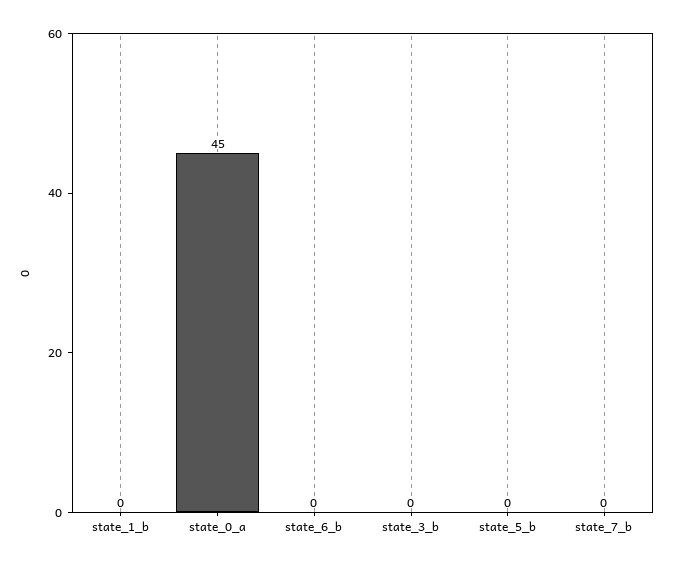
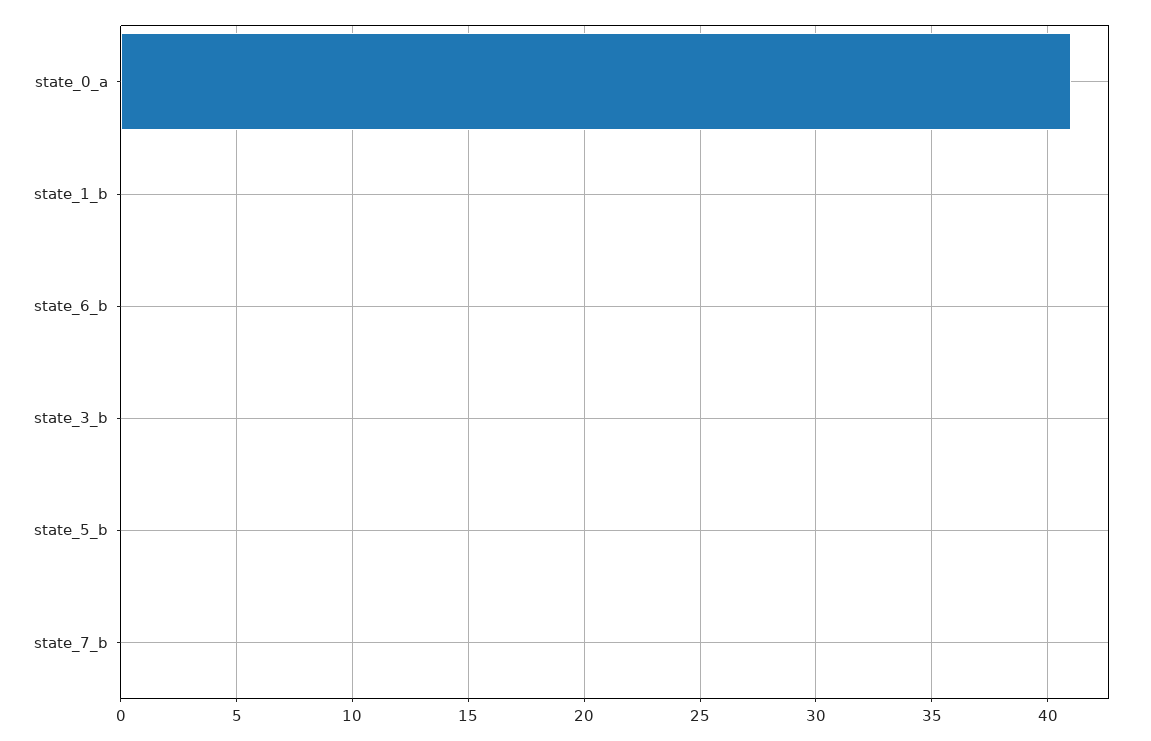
  {
    "state_1_b": 0,
-   "state_0_a": 45,
+   "state_0_a": 41,
    "state_6_b": 0,
    "state_3_b": 0,
    "state_5_b": 0,
    "state_7_b": 0
  }

